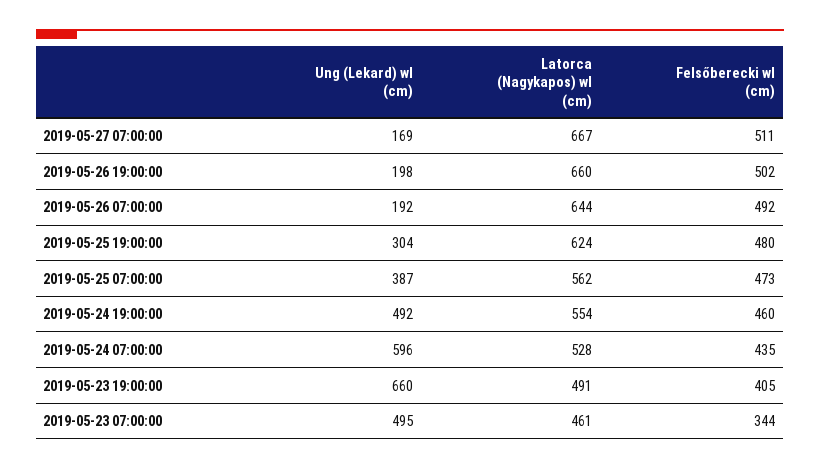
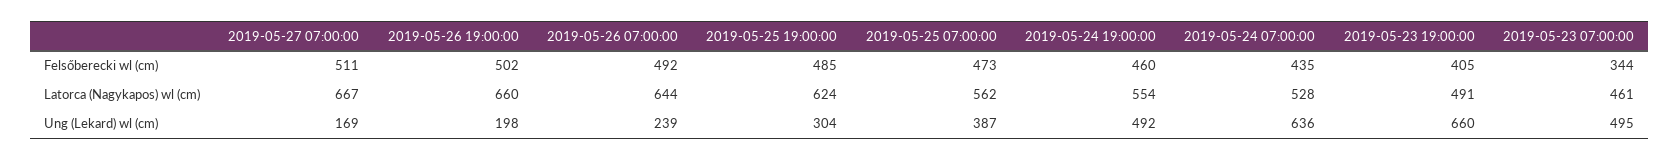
  {
    "Ung (Lekard) wl (cm)": {
      "2019-05-27 07:00:00": 169,
      "2019-05-26 19:00:00": 198,
-     "2019-05-26 07:00:00": 192,
+     "2019-05-26 07:00:00": 239,
      "2019-05-25 19:00:00": 304,
      "2019-05-25 07:00:00": 387,
      "2019-05-24 19:00:00": 492,
-     "2019-05-24 07:00:00": 596,
+     "2019-05-24 07:00:00": 636,
      "2019-05-23 19:00:00": 660,
      "2019-05-23 07:00:00": 495
    },
    "Latorca (Nagykapos) wl (cm)": {
      "2019-05-27 07:00:00": 667,
      "2019-05-26 19:00:00": 660,
      "2019-05-26 07:00:00": 644,
      "2019-05-25 19:00:00": 624,
      "2019-05-25 07:00:00": 562,
      "2019-05-24 19:00:00": 554,
      "2019-05-24 07:00:00": 528,
      "2019-05-23 19:00:00": 491,
      "2019-05-23 07:00:00": 461
    },
    "Felsőberecki wl (cm)": {
      "2019-05-27 07:00:00": 511,
      "2019-05-26 19:00:00": 502,
      "2019-05-26 07:00:00": 492,
-     "2019-05-25 19:00:00": 480,
+     "2019-05-25 19:00:00": 485,
      "2019-05-25 07:00:00": 473,
      "2019-05-24 19:00:00": 460,
      "2019-05-24 07:00:00": 435,
      "2019-05-23 19:00:00": 405,
      "2019-05-23 07:00:00": 344
    }
  }

